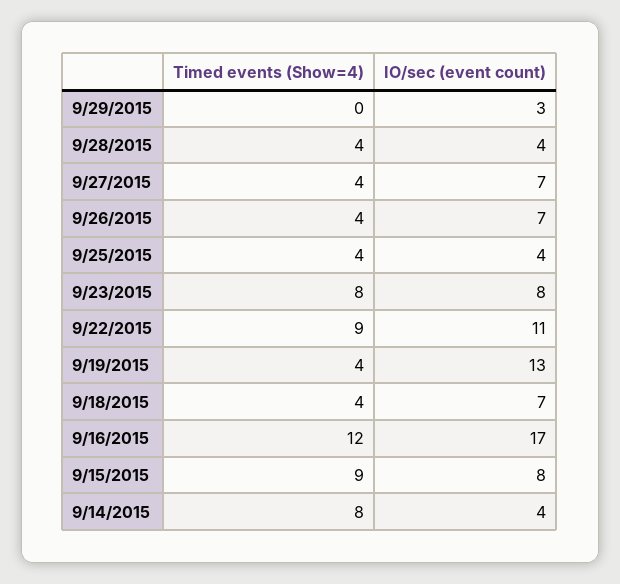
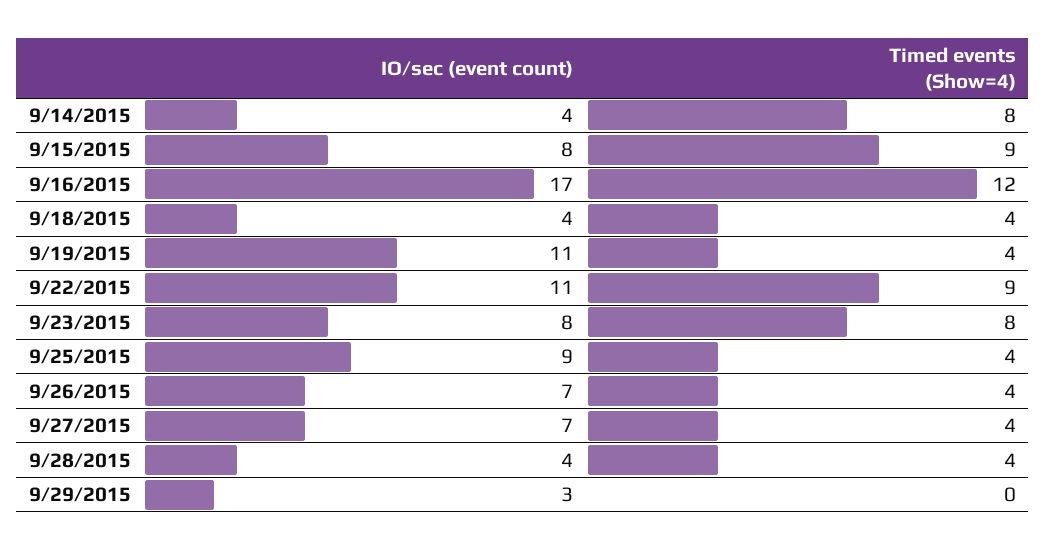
  {
    "Timed events (Show=4)": {
      "9/29/2015": 0,
      "9/28/2015": 4,
      "9/27/2015": 4,
      "9/26/2015": 4,
      "9/25/2015": 4,
      "9/23/2015": 8,
      "9/22/2015": 9,
      "9/19/2015": 4,
      "9/18/2015": 4,
      "9/16/2015": 12,
      "9/15/2015": 9,
      "9/14/2015": 8
    },
    "IO/sec (event count)": {
      "9/29/2015": 3,
      "9/28/2015": 4,
      "9/27/2015": 7,
      "9/26/2015": 7,
-     "9/25/2015": 4,
+     "9/25/2015": 9,
      "9/23/2015": 8,
      "9/22/2015": 11,
-     "9/19/2015": 13,
+     "9/19/2015": 11,
-     "9/18/2015": 7,
+     "9/18/2015": 4,
      "9/16/2015": 17,
      "9/15/2015": 8,
      "9/14/2015": 4
    }
  }

